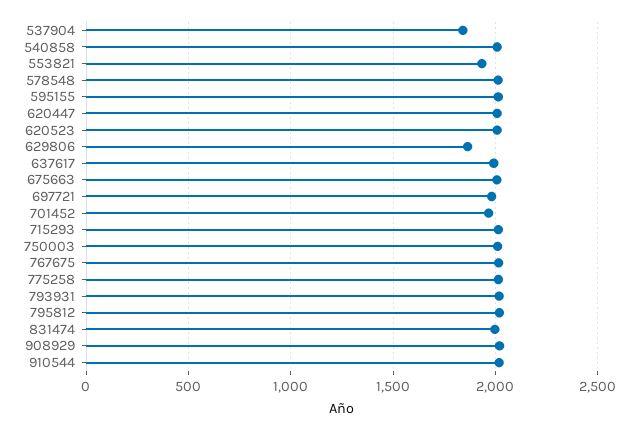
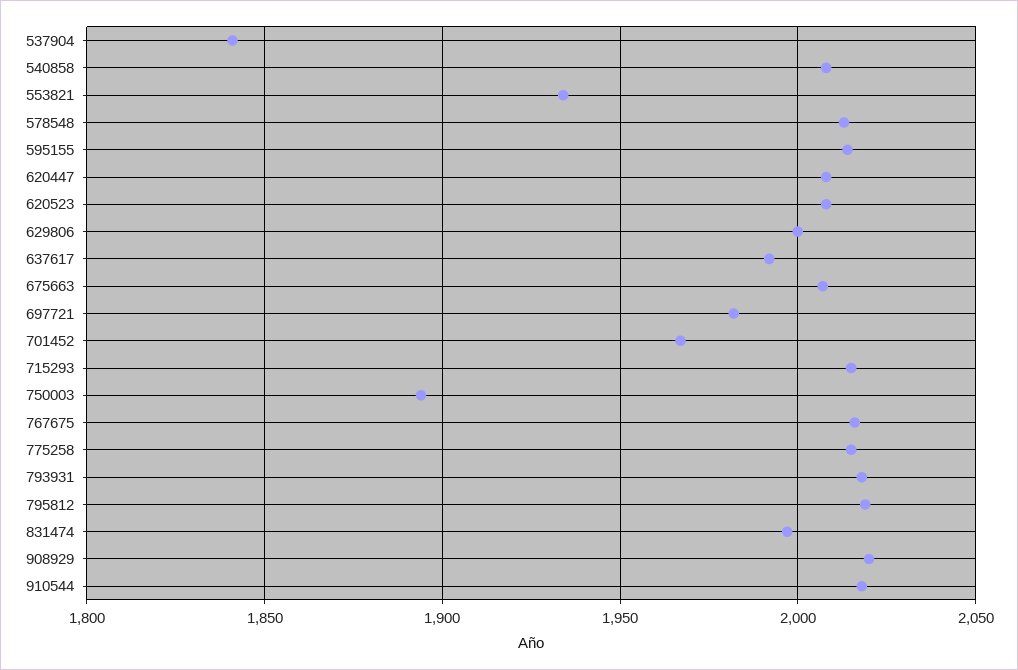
  {
    "537904": 1840,
    "540858": 2010,
    "553821": 1935,
    "578548": 2015,
    "595155": 2015,
    "620447": 2010,
    "620523": 2010,
-   "629806": 1850,
+   "629806": 2000,
    "637617": 1990,
    "675663": 2005,
    "697721": 1980,
    "701452": 1965,
    "715293": 2015,
-   "750003": 2000,
+   "750003": 1895,
    "767675": 2015,
    "775258": 2015,
    "793931": 2020,
    "795812": 2020,
    "831474": 1995,
    "908929": 2020,
    "910544": 2020
  }

